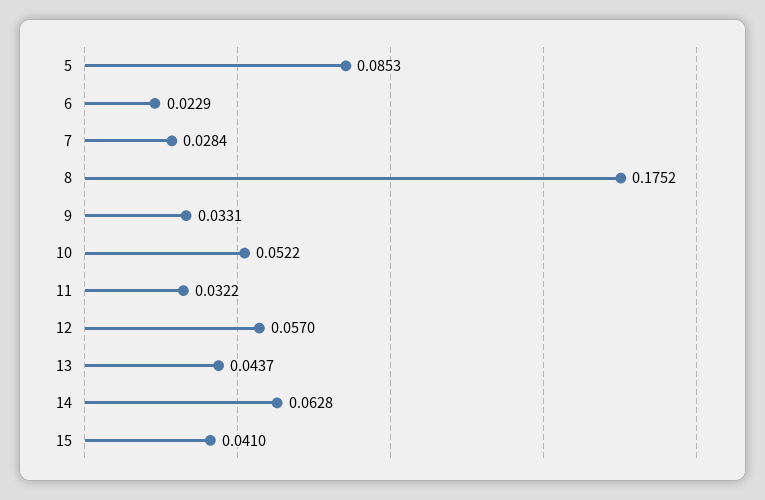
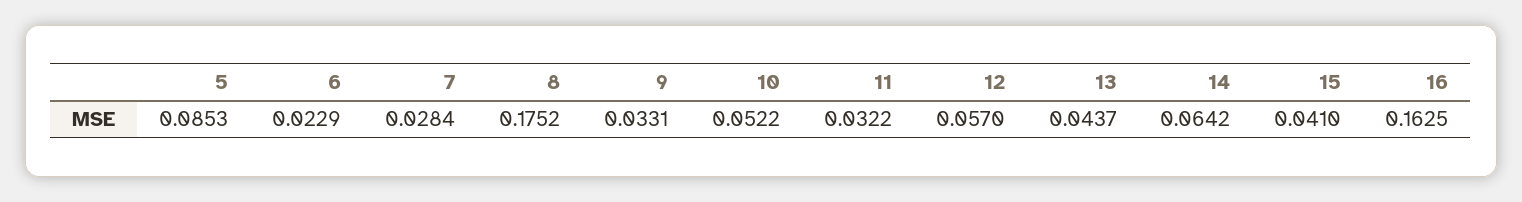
  {
    "5": 0.0853,
    "6": 0.0229,
    "7": 0.0284,
    "8": 0.1752,
    "9": 0.0331,
    "10": 0.0522,
    "11": 0.0322,
    "12": 0.057,
    "13": 0.0437,
-   "14": 0.0628,
+   "14": 0.0642,
-   "15": 0.041
+   "15": 0.041,
+   "16": 0.1625
  }

